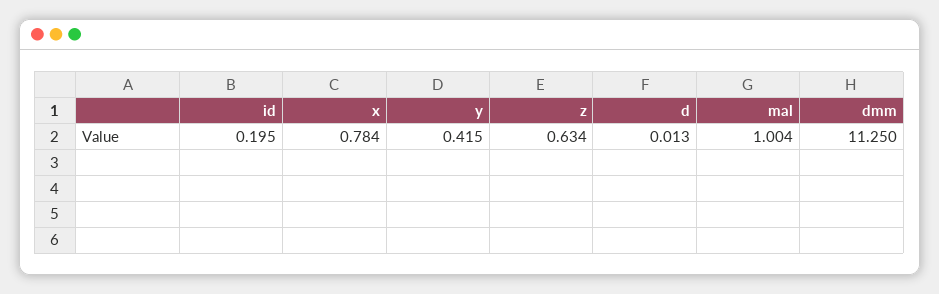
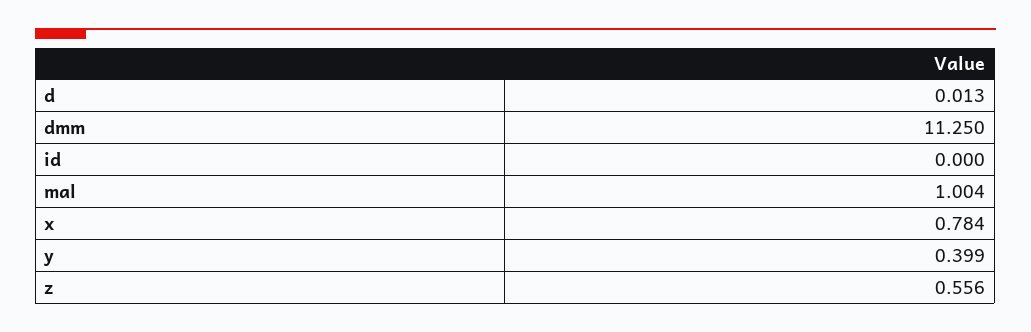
  {
-   "id": 0.195,
+   "id": 0,
    "x": 0.784,
-   "y": 0.415,
+   "y": 0.399,
-   "z": 0.634,
+   "z": 0.556,
    "d": 0.013,
    "mal": 1.004,
    "dmm": 11.25
  }

